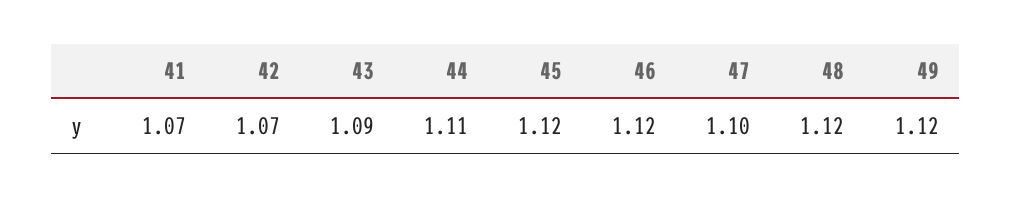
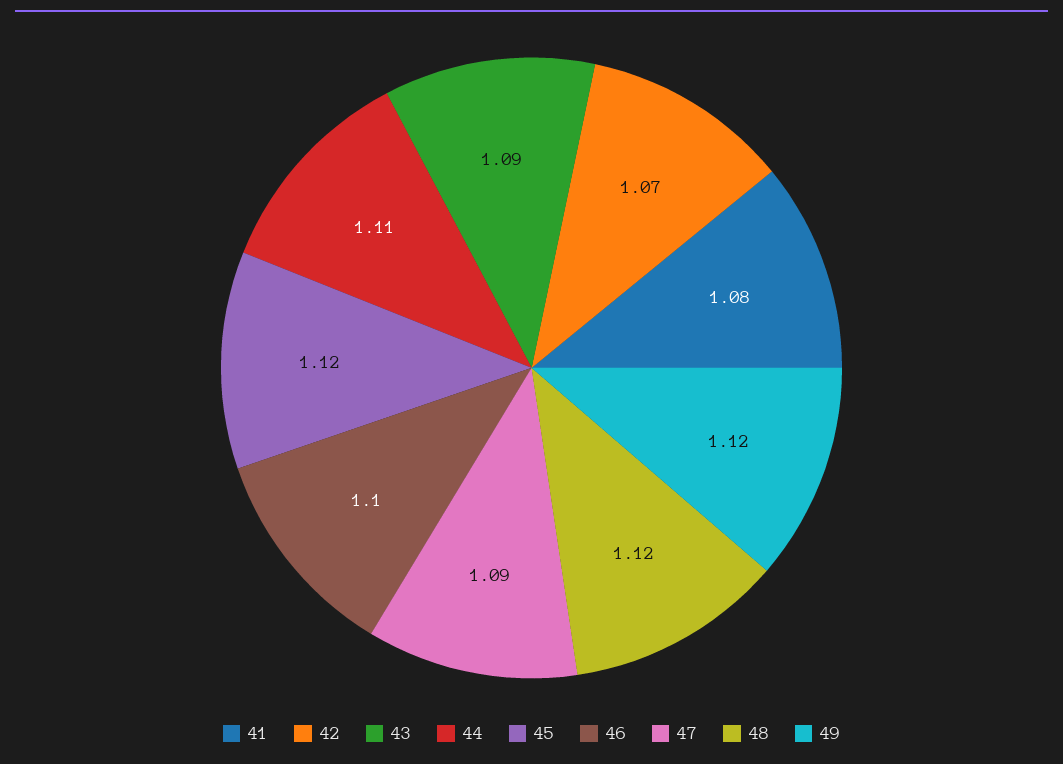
  {
-   "41": 1.07,
+   "41": 1.08,
    "42": 1.07,
    "43": 1.09,
    "44": 1.11,
    "45": 1.12,
-   "46": 1.12,
+   "46": 1.1,
-   "47": 1.1,
+   "47": 1.09,
    "48": 1.12,
    "49": 1.12
  }

